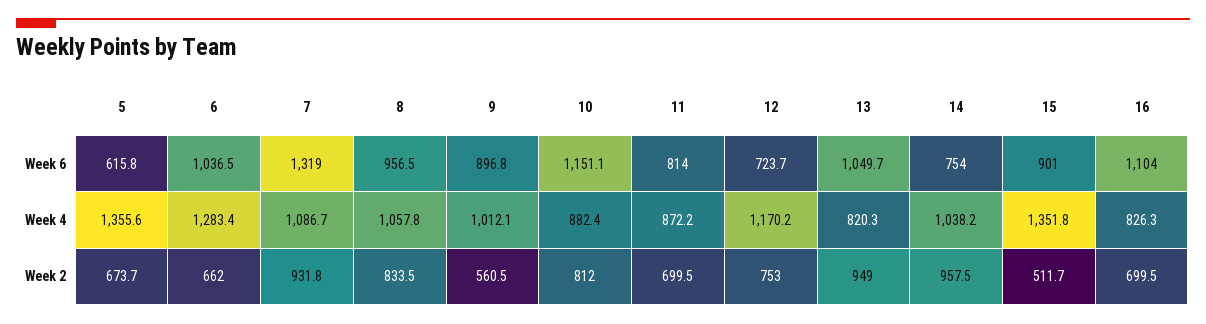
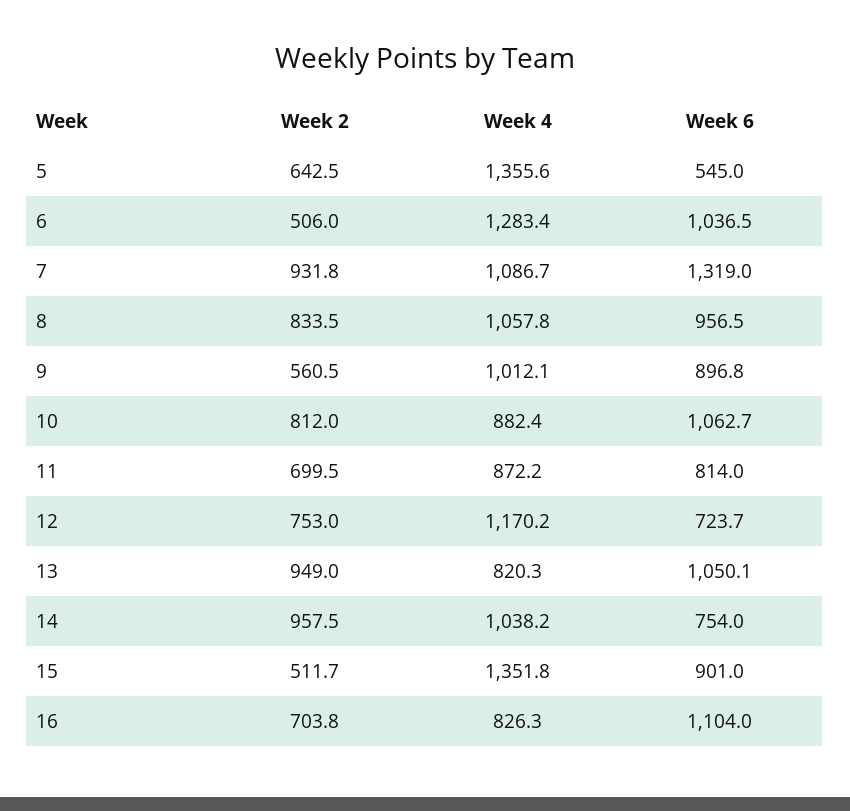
  {
    "5": {
-     "Week 6": 615.8,
+     "Week 6": 545,
      "Week 4": 1355.6,
-     "Week 2": 673.7
+     "Week 2": 642.5
    },
    "6": {
      "Week 6": 1036.5,
      "Week 4": 1283.4,
-     "Week 2": 662
+     "Week 2": 506
    },
    "7": {
      "Week 6": 1319,
      "Week 4": 1086.7,
      "Week 2": 931.8
    },
    "8": {
      "Week 6": 956.5,
      "Week 4": 1057.8,
      "Week 2": 833.5
    },
    "9": {
      "Week 6": 896.8,
      "Week 4": 1012.1,
      "Week 2": 560.5
    },
    "10": {
-     "Week 6": 1151.1,
+     "Week 6": 1062.7,
      "Week 4": 882.4,
      "Week 2": 812
    },
    "11": {
      "Week 6": 814,
      "Week 4": 872.2,
      "Week 2": 699.5
    },
    "12": {
      "Week 6": 723.7,
      "Week 4": 1170.2,
      "Week 2": 753
    },
    "13": {
-     "Week 6": 1049.7,
+     "Week 6": 1050.1,
      "Week 4": 820.3,
      "Week 2": 949
    },
    "14": {
      "Week 6": 754,
      "Week 4": 1038.2,
      "Week 2": 957.5
    },
    "15": {
      "Week 6": 901,
      "Week 4": 1351.8,
      "Week 2": 511.7
    },
    "16": {
      "Week 6": 1104,
      "Week 4": 826.3,
-     "Week 2": 699.5
+     "Week 2": 703.8
    }
  }

